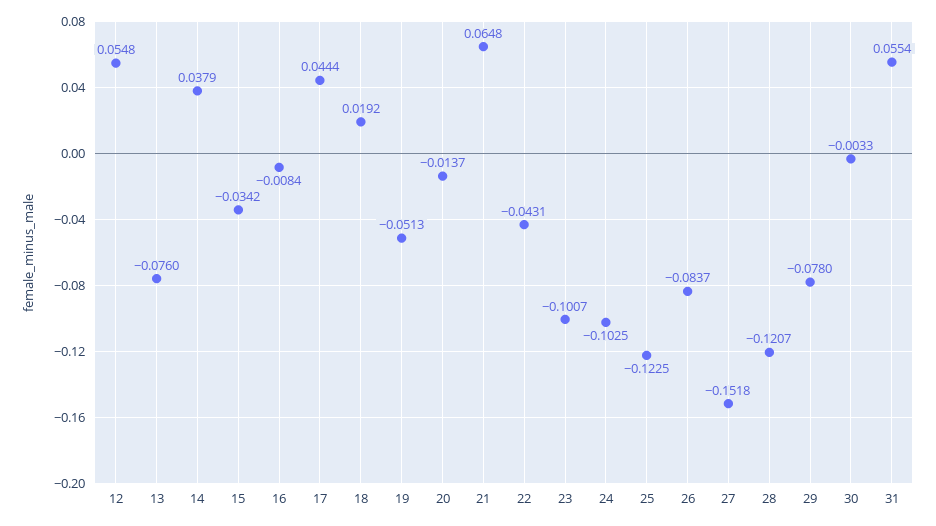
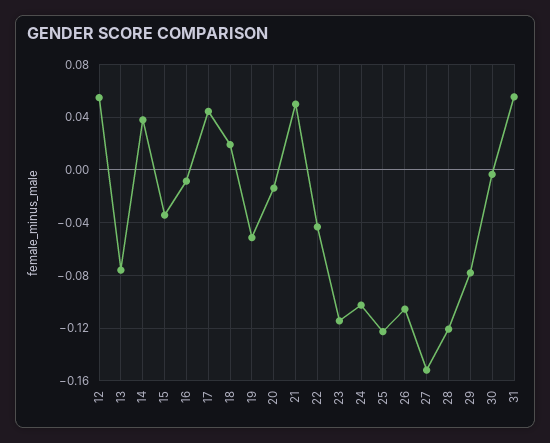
  {
    "12": 0.0548,
    "13": -0.076,
    "14": 0.0379,
    "15": -0.0342,
    "16": -0.0084,
    "17": 0.0444,
    "18": 0.0192,
    "19": -0.0513,
    "20": -0.0137,
-   "21": 0.0648,
+   "21": 0.05,
    "22": -0.0431,
-   "23": -0.1007,
+   "23": -0.115,
    "24": -0.1025,
    "25": -0.1225,
-   "26": -0.0837,
+   "26": -0.105,
    "27": -0.1518,
    "28": -0.1207,
    "29": -0.078,
    "30": -0.0033,
    "31": 0.0554
  }

